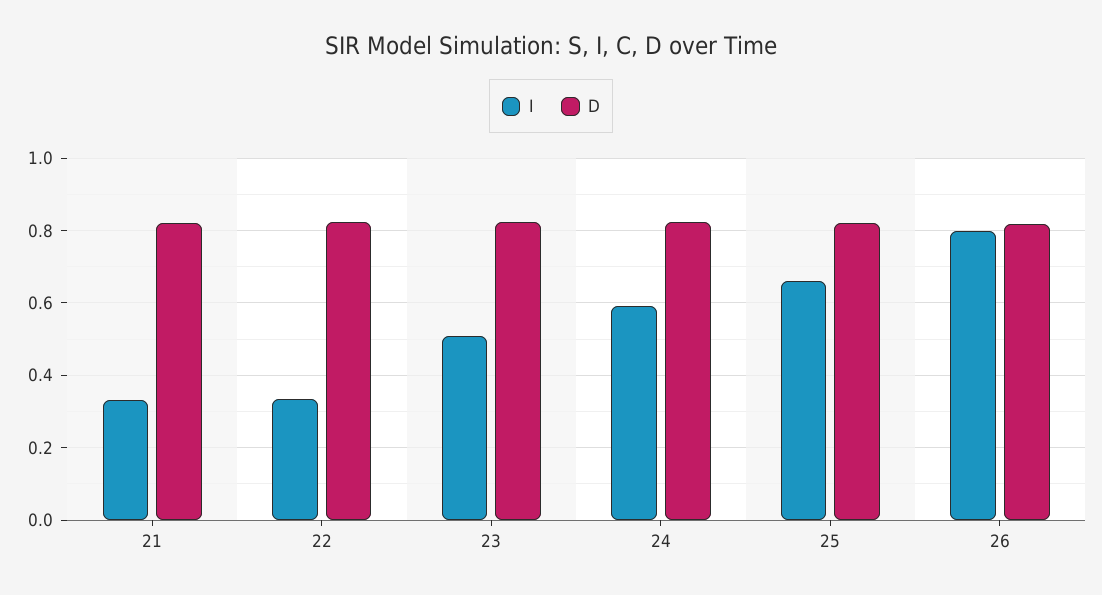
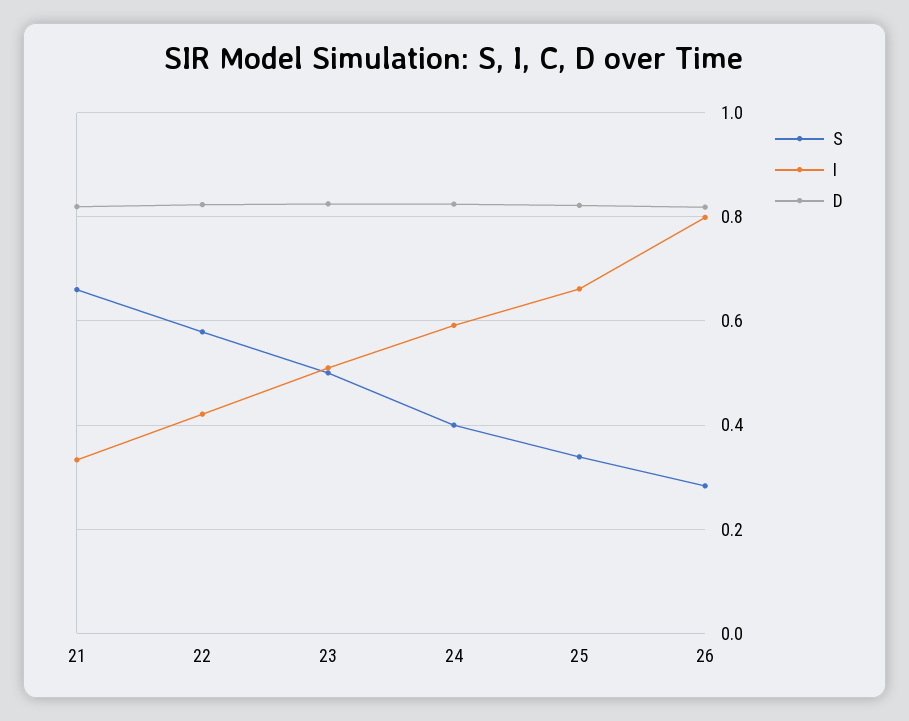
  {
    "I": {
      "21": 0.34,
-     "22": 0.34,
+     "22": 0.42,
      "23": 0.5,
      "24": 0.6,
      "25": 0.66,
      "26": 0.8
    },
    "D": {
      "21": 0.82,
      "22": 0.82,
      "23": 0.82,
      "24": 0.82,
      "25": 0.82,
      "26": 0.82
-   }
+   },
+   "S": {
+     "21": 0.66,
+     "22": 0.58,
+     "23": 0.5,
+     "24": 0.4,
+     "25": 0.34,
+     "26": 0.28
+   }
  }

